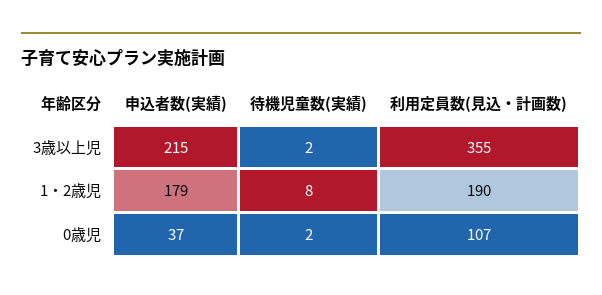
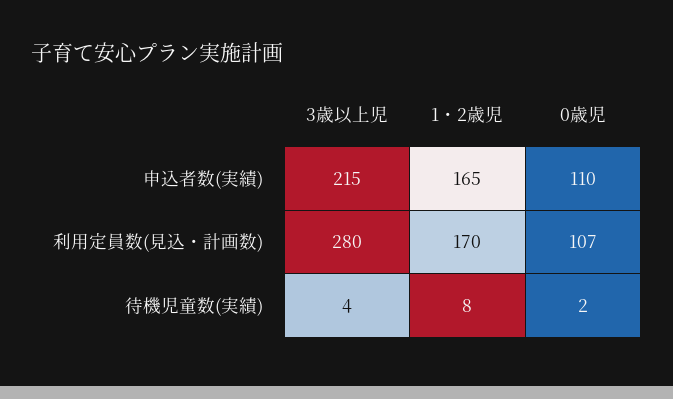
  {
    "申込者数(実績)": {
      "3歳以上児": 215,
-     "1・2歳児": 179,
+     "1・2歳児": 165,
-     "0歳児": 37
+     "0歳児": 110
    },
    "待機児童数(実績)": {
-     "3歳以上児": 2,
+     "3歳以上児": 4,
      "1・2歳児": 8,
      "0歳児": 2
    },
    "利用定員数(見込・計画数)": {
-     "3歳以上児": 355,
+     "3歳以上児": 280,
-     "1・2歳児": 190,
+     "1・2歳児": 170,
      "0歳児": 107
    }
  }

